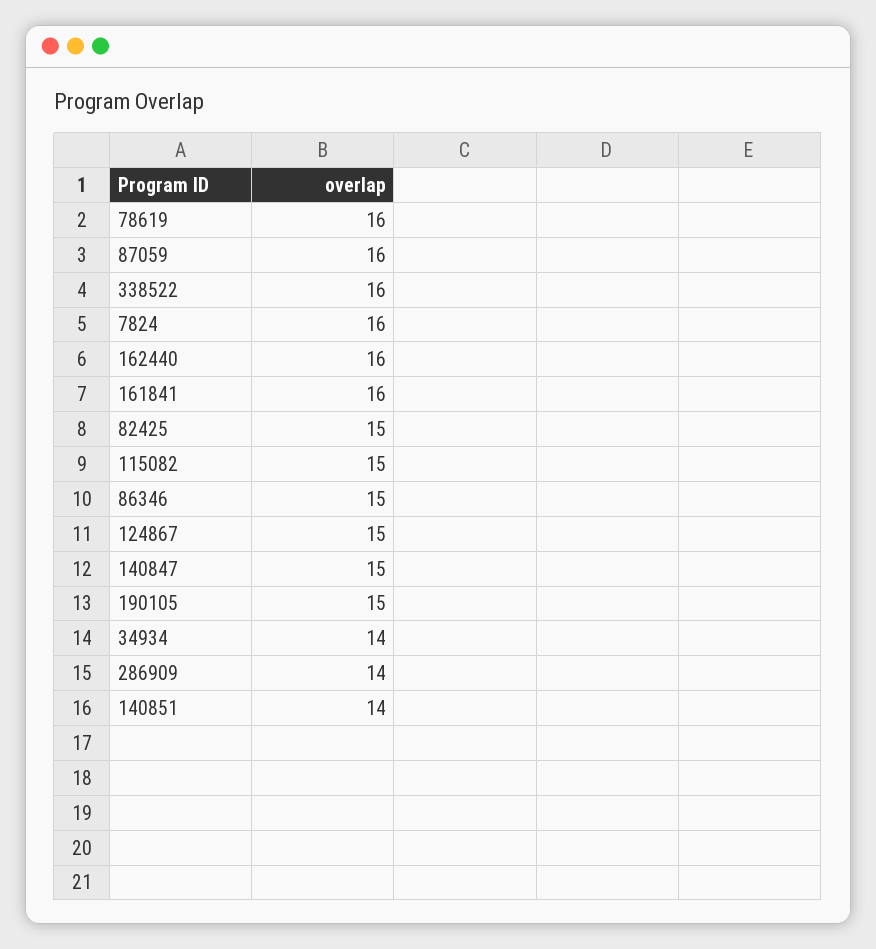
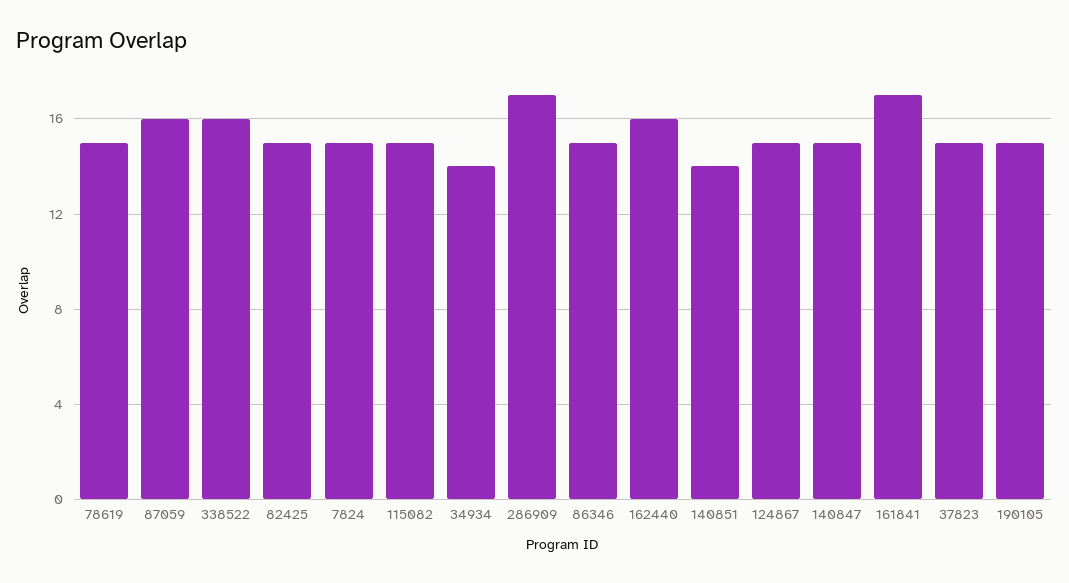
  {
-   "78619": 16,
+   "78619": 15,
    "87059": 16,
    "338522": 16,
-   "7824": 16,
+   "7824": 15,
    "162440": 16,
-   "161841": 16,
+   "161841": 17,
    "82425": 15,
    "115082": 15,
    "86346": 15,
    "124867": 15,
    "140847": 15,
    "190105": 15,
    "34934": 14,
-   "286909": 14,
+   "286909": 17,
-   "140851": 14
+   "140851": 14,
+   "37823": 15
  }

